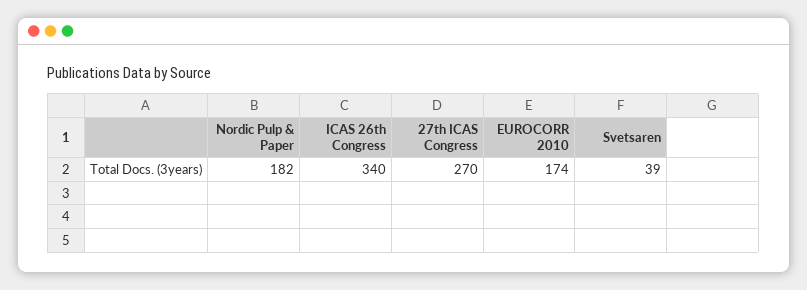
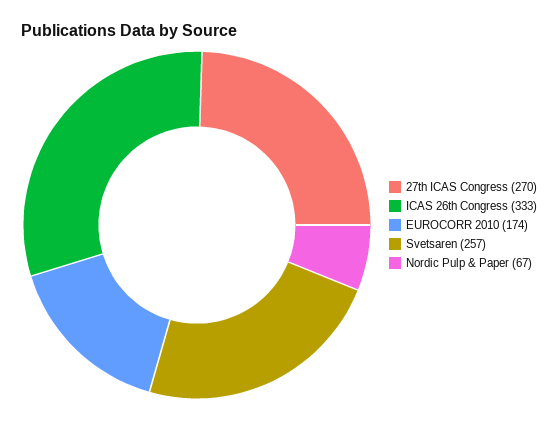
  {
-   "Nordic Pulp & Paper": 182,
+   "Nordic Pulp & Paper": 67,
-   "ICAS 26th Congress": 340,
+   "ICAS 26th Congress": 333,
    "27th ICAS Congress": 270,
    "EUROCORR 2010": 174,
-   "Svetsaren": 39
+   "Svetsaren": 257
  }

